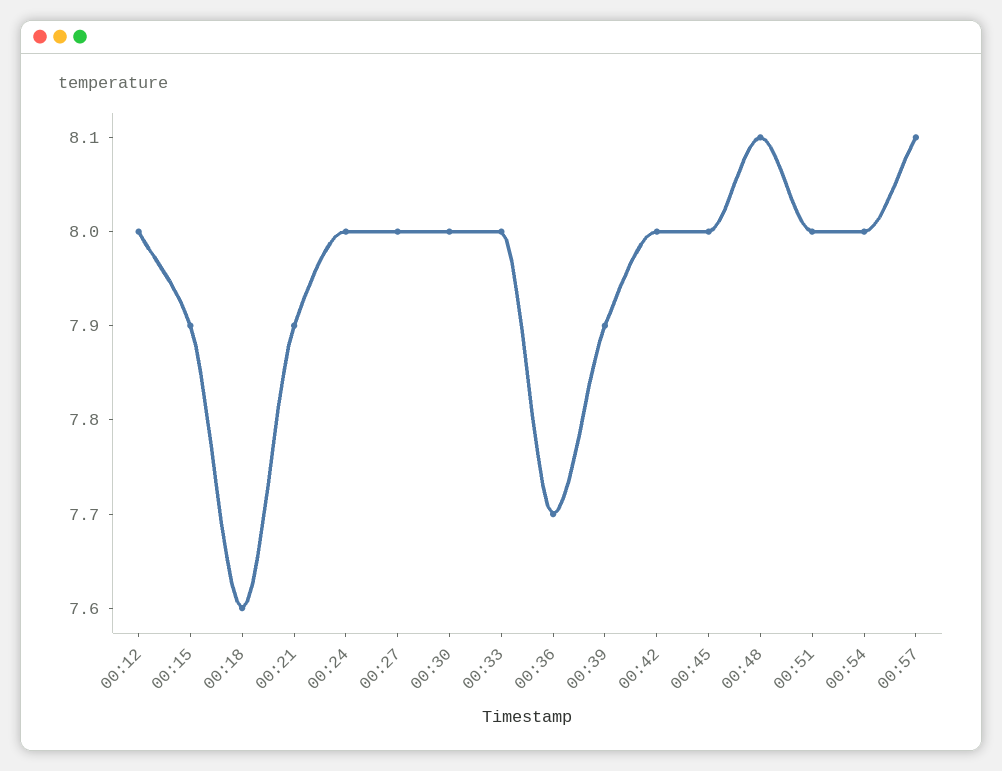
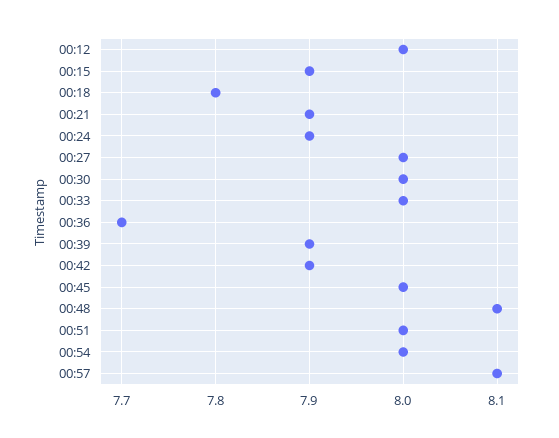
  {
    "00:12": 8,
    "00:15": 7.9,
-   "00:18": 7.6,
+   "00:18": 7.8,
    "00:21": 7.9,
-   "00:24": 8,
+   "00:24": 7.9,
    "00:27": 8,
    "00:30": 8,
    "00:33": 8,
    "00:36": 7.7,
    "00:39": 7.9,
-   "00:42": 8,
+   "00:42": 7.9,
    "00:45": 8,
    "00:48": 8.1,
    "00:51": 8,
    "00:54": 8,
    "00:57": 8.1
  }

